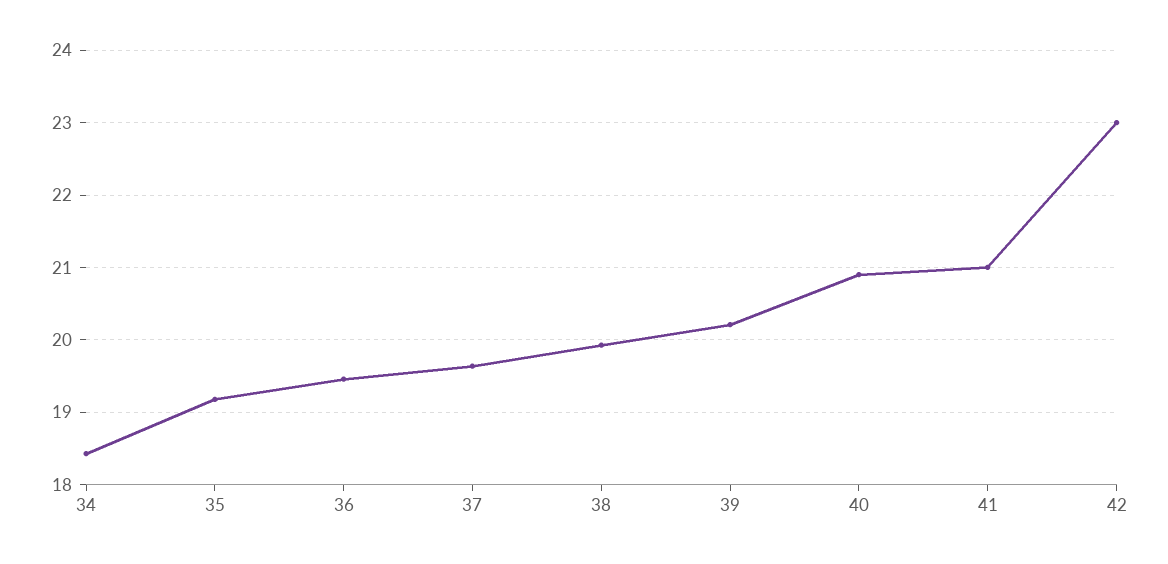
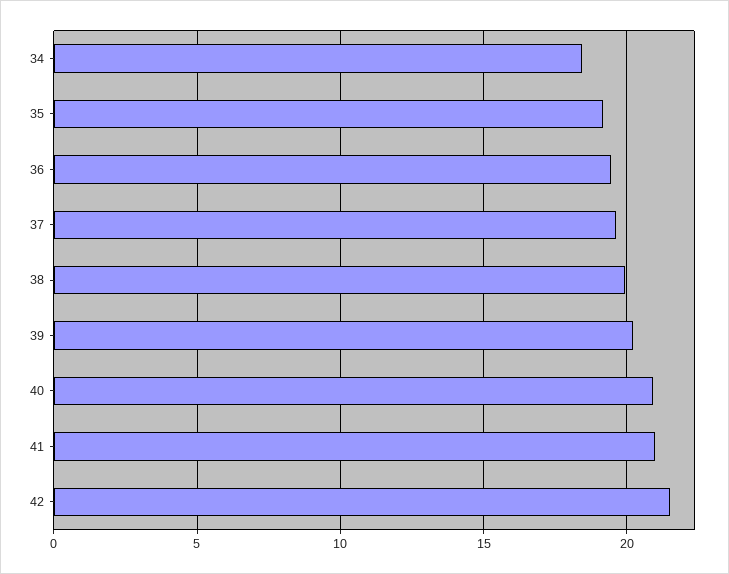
  {
    "34": 18.4,
    "35": 19.2,
    "36": 19.5,
    "37": 19.6,
    "38": 19.9,
    "39": 20.2,
    "40": 20.9,
    "41": 21,
-   "42": 23
+   "42": 21.5
  }

